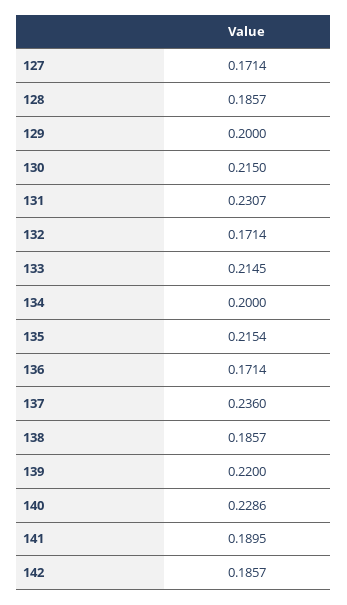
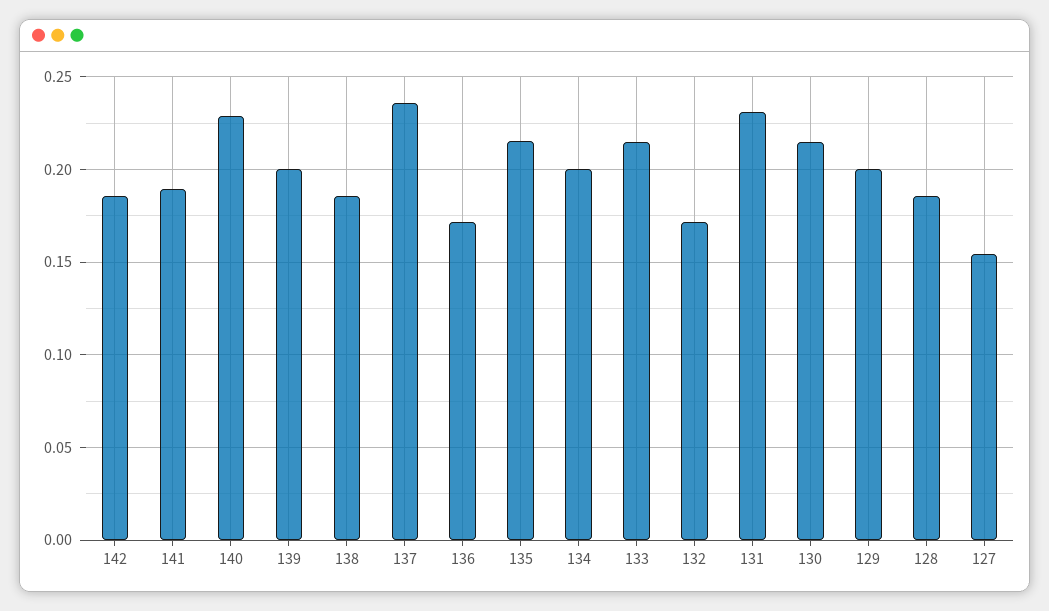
  {
-   "127": 0.1714,
+   "127": 0.155,
    "128": 0.1857,
    "129": 0.2,
    "130": 0.215,
    "131": 0.2307,
    "132": 0.1714,
    "133": 0.2145,
    "134": 0.2,
    "135": 0.2154,
    "136": 0.1714,
    "137": 0.236,
    "138": 0.1857,
-   "139": 0.22,
+   "139": 0.2,
    "140": 0.2286,
    "141": 0.1895,
    "142": 0.1857
  }

